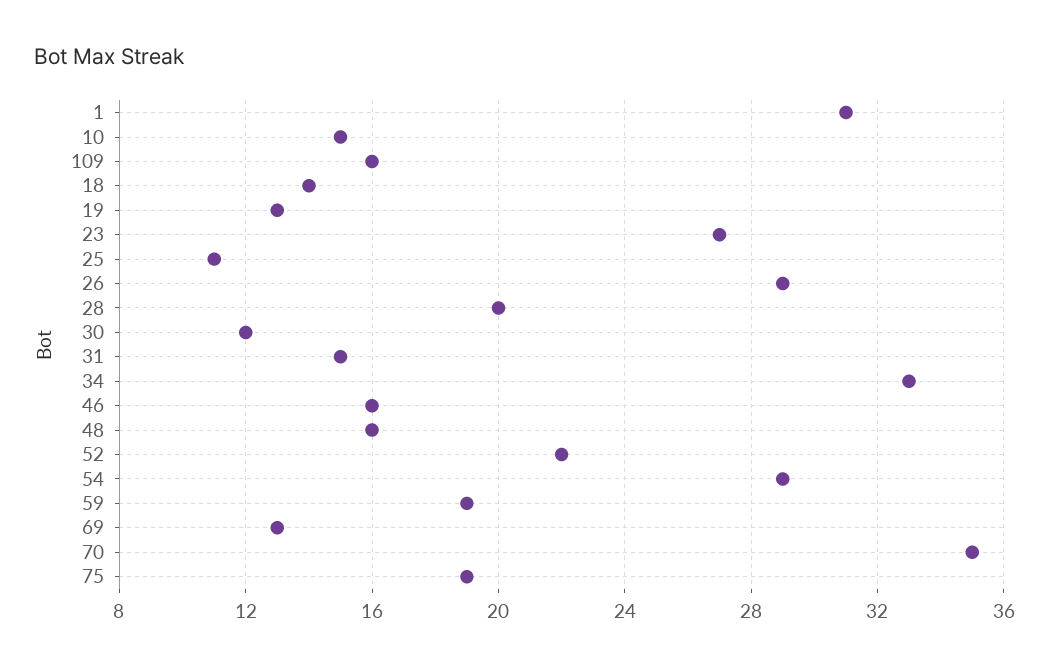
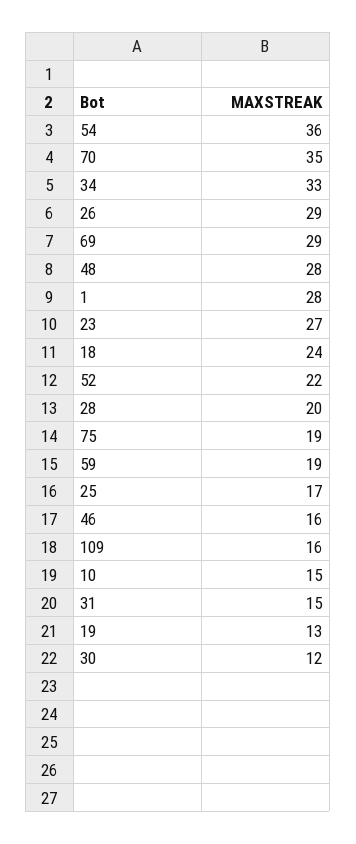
  {
-   "1": 31,
+   "1": 28,
    "10": 15,
    "109": 16,
-   "18": 14,
+   "18": 24,
    "19": 13,
    "23": 27,
-   "25": 11,
+   "25": 17,
    "26": 29,
    "28": 20,
    "30": 12,
    "31": 15,
    "34": 33,
    "46": 16,
-   "48": 16,
+   "48": 28,
    "52": 22,
-   "54": 29,
+   "54": 36,
    "59": 19,
-   "69": 13,
+   "69": 29,
    "70": 35,
    "75": 19
  }

